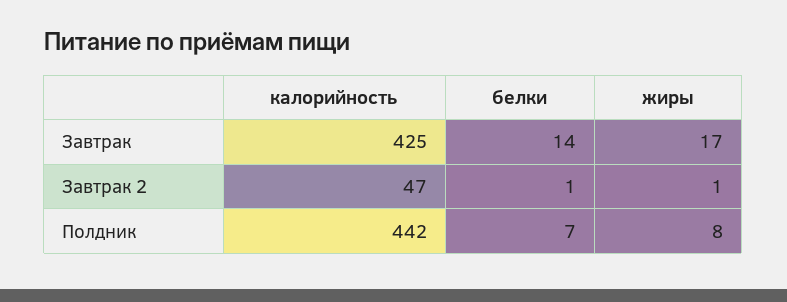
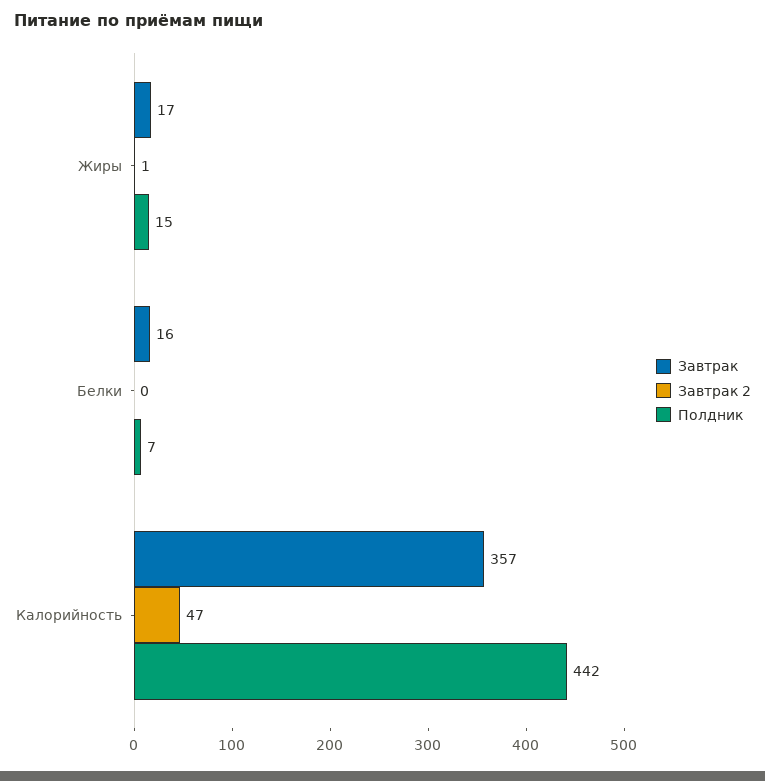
  {
    "Завтрак": {
-     "калорийность": 425,
+     "калорийность": 357,
-     "белки": 14,
+     "белки": 16,
      "жиры": 17
    },
    "Завтрак 2": {
      "калорийность": 47,
-     "белки": 1,
+     "белки": 0,
      "жиры": 1
    },
    "Полдник": {
      "калорийность": 442,
      "белки": 7,
-     "жиры": 8
+     "жиры": 15
    }
  }

